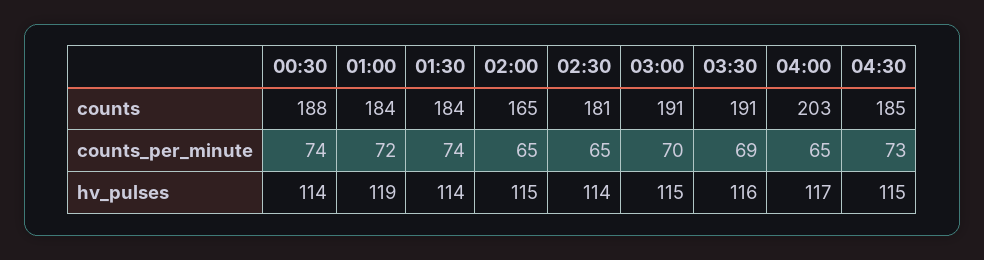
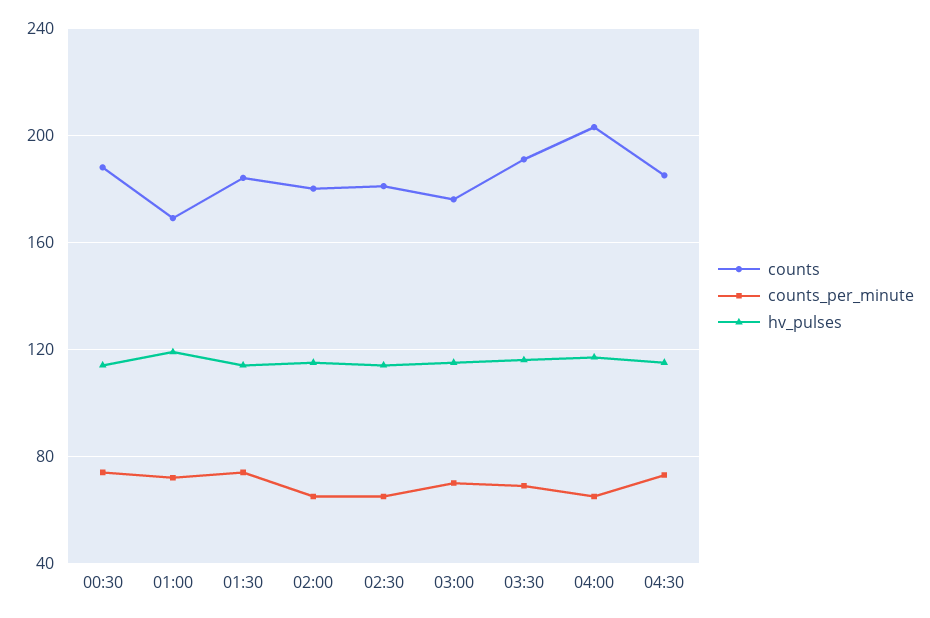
  {
    "counts": {
      "00:30": 188,
-     "01:00": 184,
+     "01:00": 170,
      "01:30": 184,
-     "02:00": 165,
+     "02:00": 180,
      "02:30": 181,
-     "03:00": 191,
+     "03:00": 175,
      "03:30": 191,
      "04:00": 203,
      "04:30": 185
    },
    "counts_per_minute": {
      "00:30": 74,
      "01:00": 72,
      "01:30": 74,
      "02:00": 65,
      "02:30": 65,
      "03:00": 70,
      "03:30": 69,
      "04:00": 65,
      "04:30": 73
    },
    "hv_pulses": {
      "00:30": 114,
      "01:00": 119,
      "01:30": 114,
      "02:00": 115,
      "02:30": 114,
      "03:00": 115,
      "03:30": 116,
      "04:00": 117,
      "04:30": 115
    }
  }

